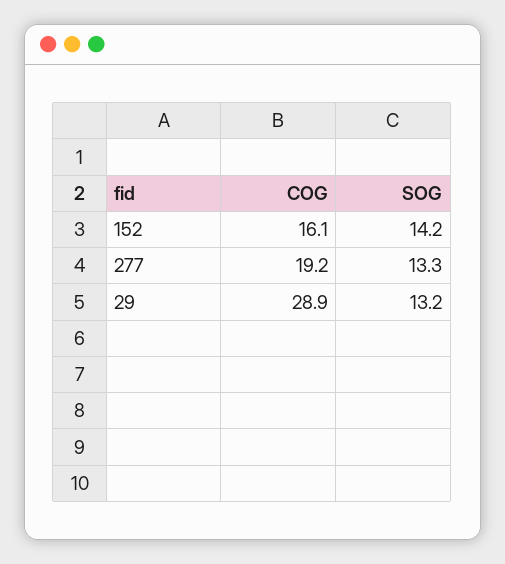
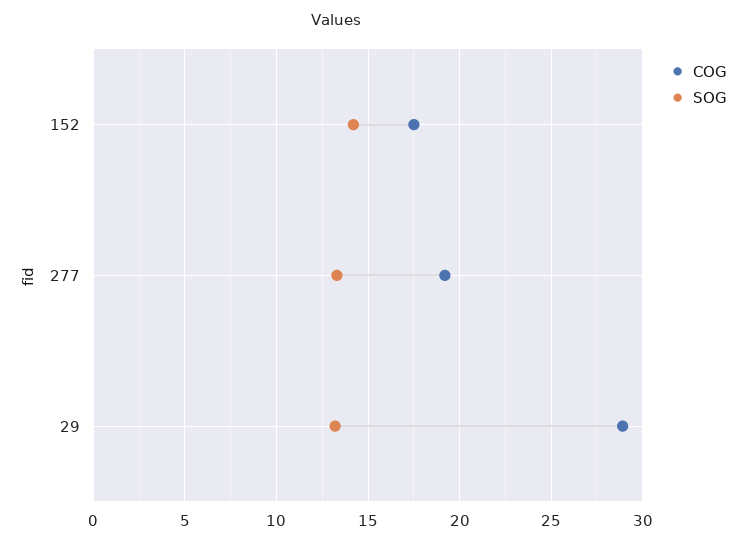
  {
    "COG": {
-     "152": 16.1,
+     "152": 17.5,
      "277": 19.2,
      "29": 28.9
    },
    "SOG": {
      "152": 14.2,
      "277": 13.3,
      "29": 13.2
    }
  }

